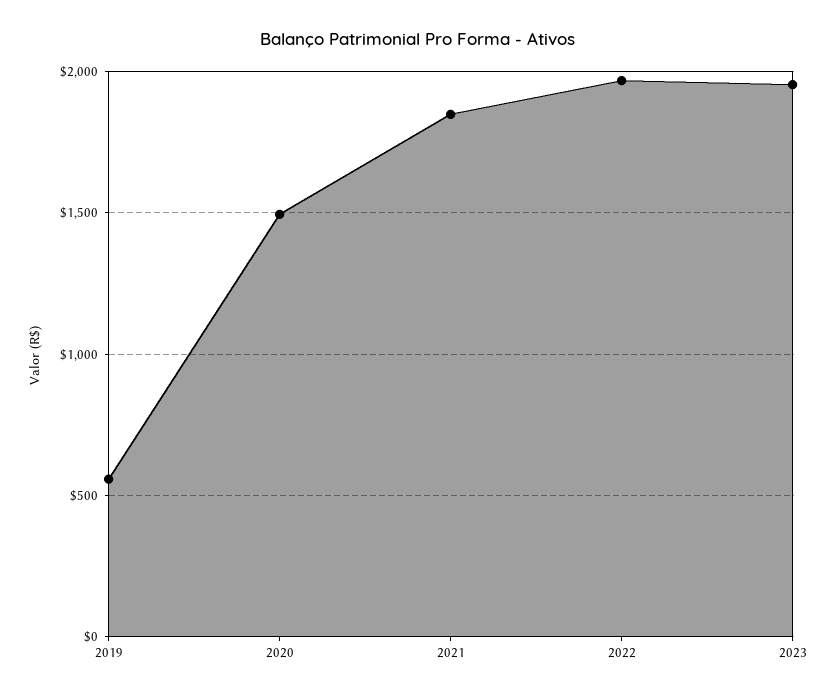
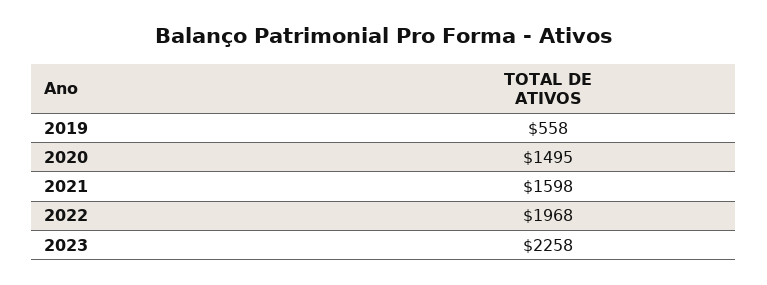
  {
    "2019": 558,
    "2020": 1495,
-   "2021": 1850,
+   "2021": 1598,
    "2022": 1968,
-   "2023": 1950
+   "2023": 2258
  }

